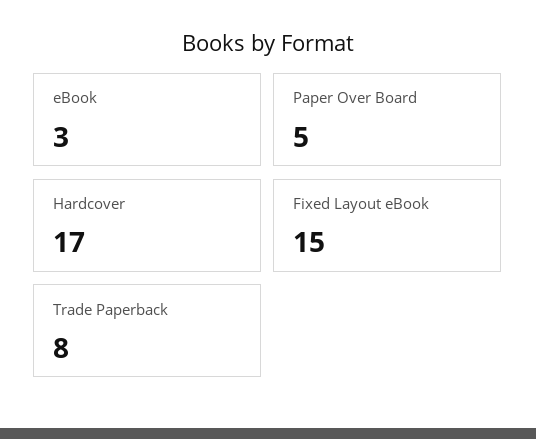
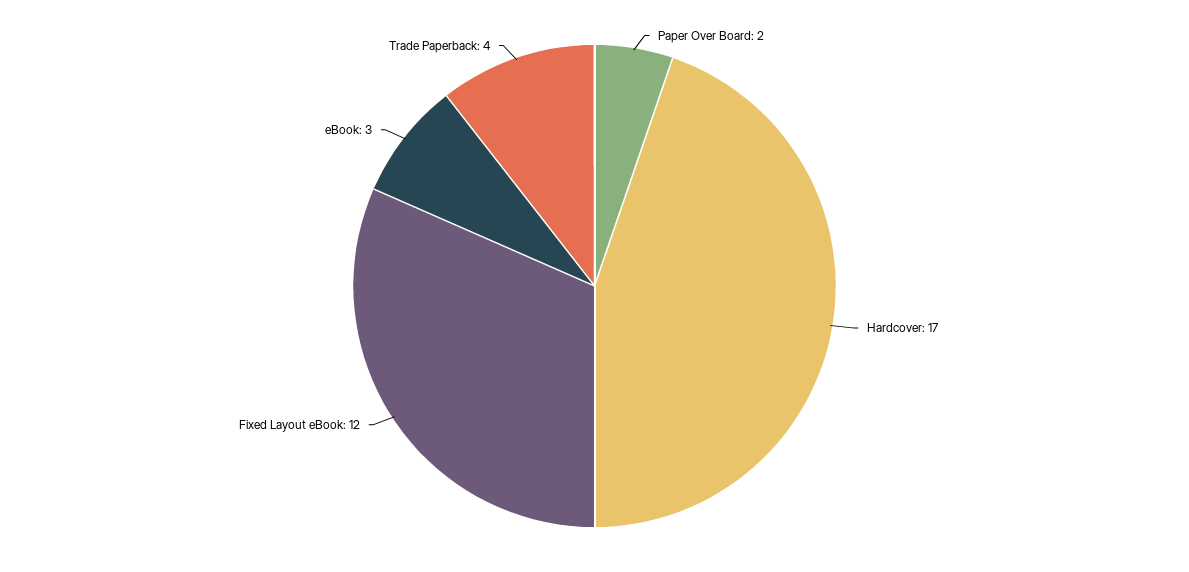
  {
    "eBook": 3,
-   "Paper Over Board": 5,
+   "Paper Over Board": 2,
    "Hardcover": 17,
-   "Fixed Layout eBook": 15,
+   "Fixed Layout eBook": 12,
-   "Trade Paperback": 8
+   "Trade Paperback": 4
  }

